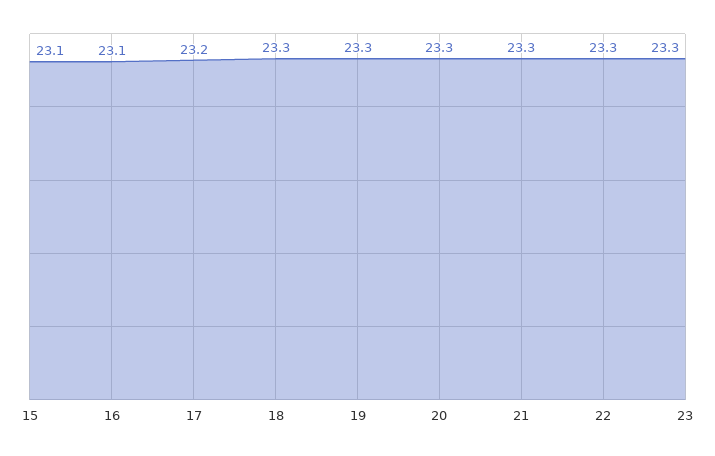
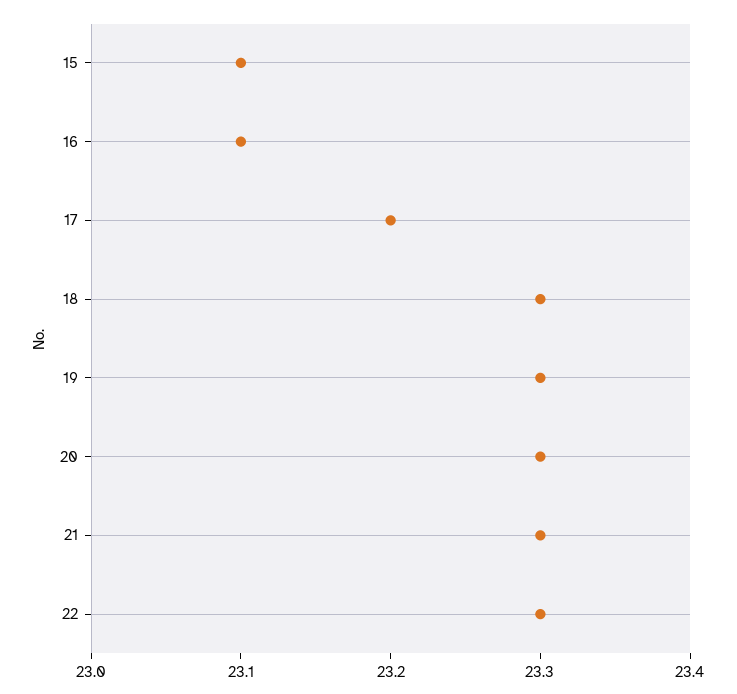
  {
    "15": 23.1,
    "16": 23.1,
    "17": 23.2,
    "18": 23.3,
    "19": 23.3,
    "20": 23.3,
    "21": 23.3,
-   "22": 23.3,
+   "22": 23.3
-   "23": 23.3
  }

